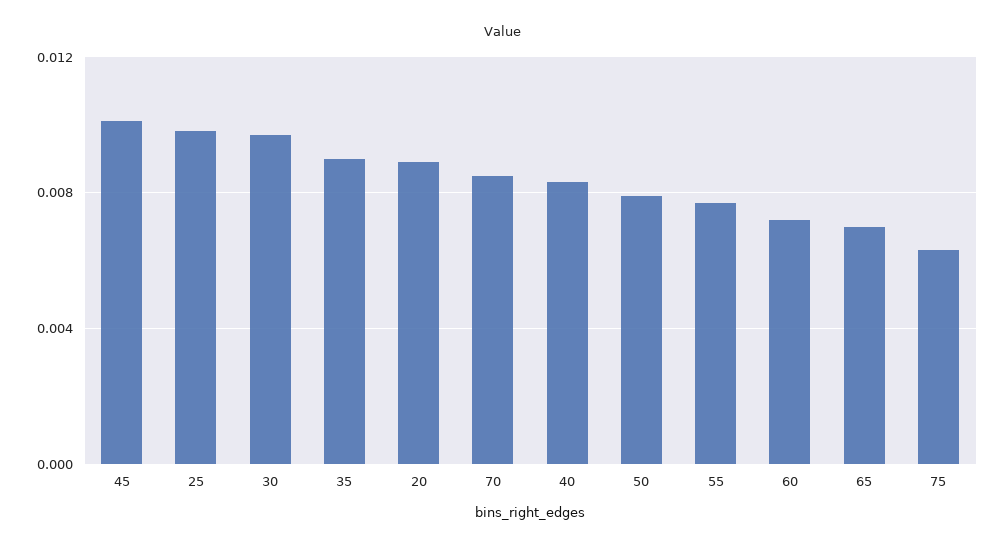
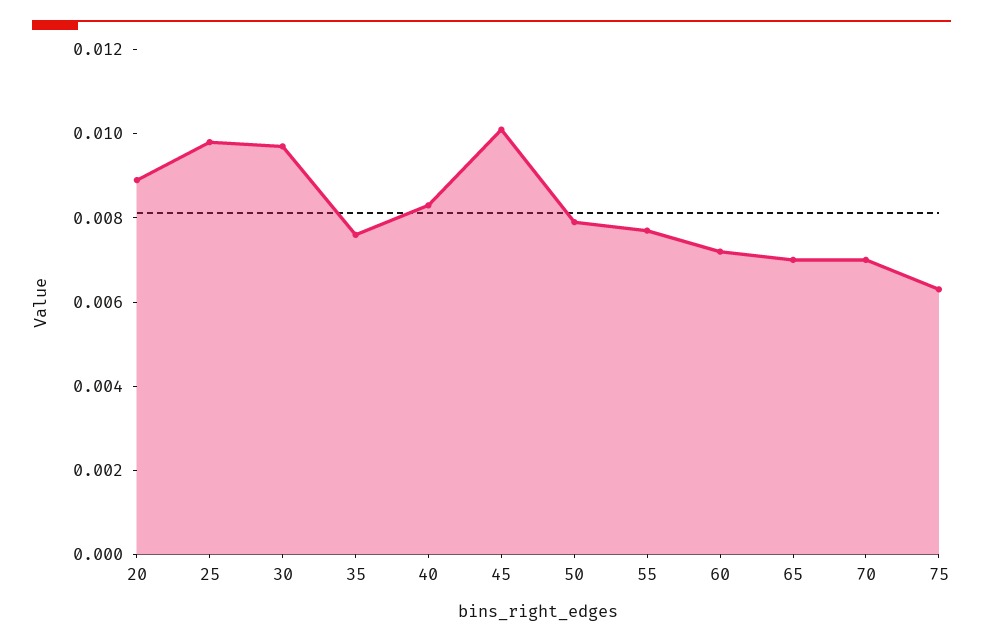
  {
    "45": 0.01,
    "25": 0.01,
    "30": 0.0095,
-   "35": 0.009,
+   "35": 0.0075,
    "20": 0.009,
-   "70": 0.0085,
+   "70": 0.007,
    "40": 0.0085,
    "50": 0.008,
    "55": 0.0075,
    "60": 0.007,
    "65": 0.007,
    "75": 0.0065
  }

